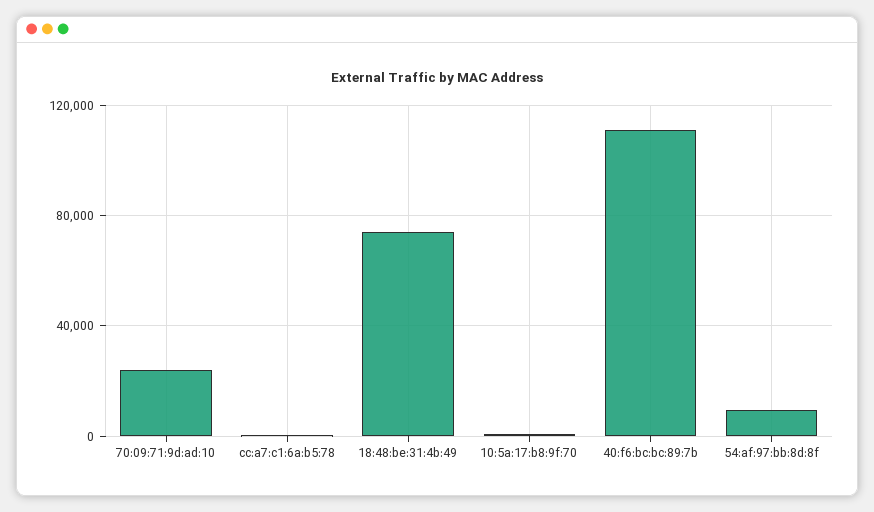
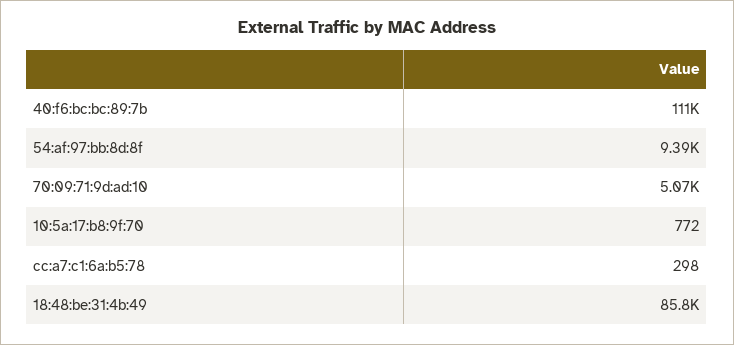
  {
-   "70:09:71:9d:ad:10": 25000,
+   "70:09:71:9d:ad:10": 5070,
    "cc:a7:c1:6a:b5:78": 298,
-   "18:48:be:31:4b:49": 75000,
+   "18:48:be:31:4b:49": 85800,
    "10:5a:17:b8:9f:70": 772,
    "40:f6:bc:bc:89:7b": 111000,
    "54:af:97:bb:8d:8f": 9390
  }

